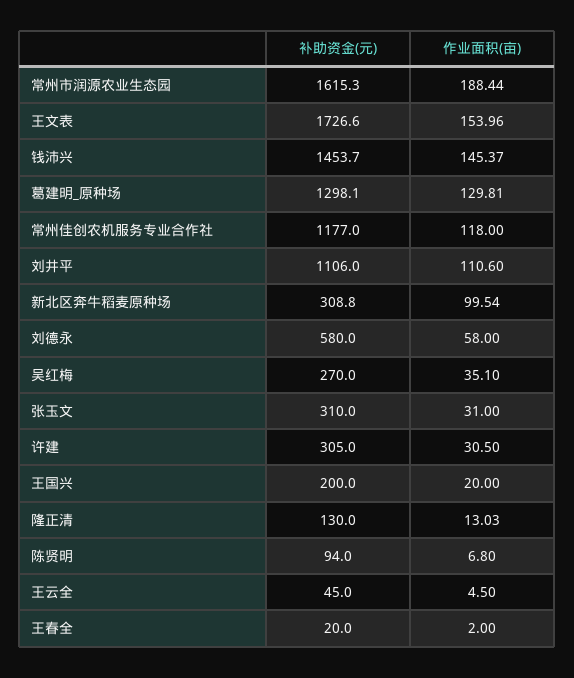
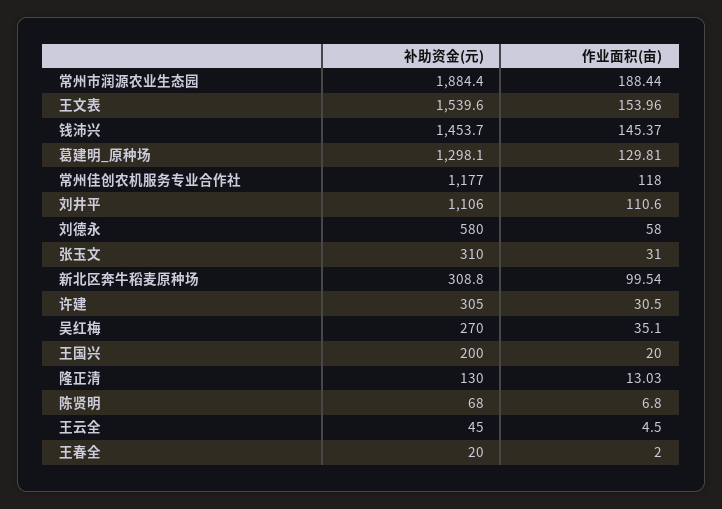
  {
    "补助资金(元)": {
-     "常州市润源农业生态园": 1615.3,
+     "常州市润源农业生态园": 1884.4,
-     "王文表": 1726.6,
+     "王文表": 1539.6,
      "钱沛兴": 1453.7,
      "葛建明_原种场": 1298.1,
      "常州佳创农机服务专业合作社": 1177,
      "刘井平": 1106,
      "新北区奔牛稻麦原种场": 308.8,
      "刘德永": 580,
      "吴红梅": 270,
      "张玉文": 310,
      "许建": 305,
      "王国兴": 200,
      "隆正清": 130,
-     "陈贤明": 94,
+     "陈贤明": 68,
      "王云全": 45,
      "王春全": 20
    },
    "作业面积(亩)": {
      "常州市润源农业生态园": 188.44,
      "王文表": 153.96,
      "钱沛兴": 145.37,
      "葛建明_原种场": 129.81,
      "常州佳创农机服务专业合作社": 118,
      "刘井平": 110.6,
      "新北区奔牛稻麦原种场": 99.54,
      "刘德永": 58,
      "吴红梅": 35.1,
      "张玉文": 31,
      "许建": 30.5,
      "王国兴": 20,
      "隆正清": 13.03,
      "陈贤明": 6.8,
      "王云全": 4.5,
      "王春全": 2
    }
  }

